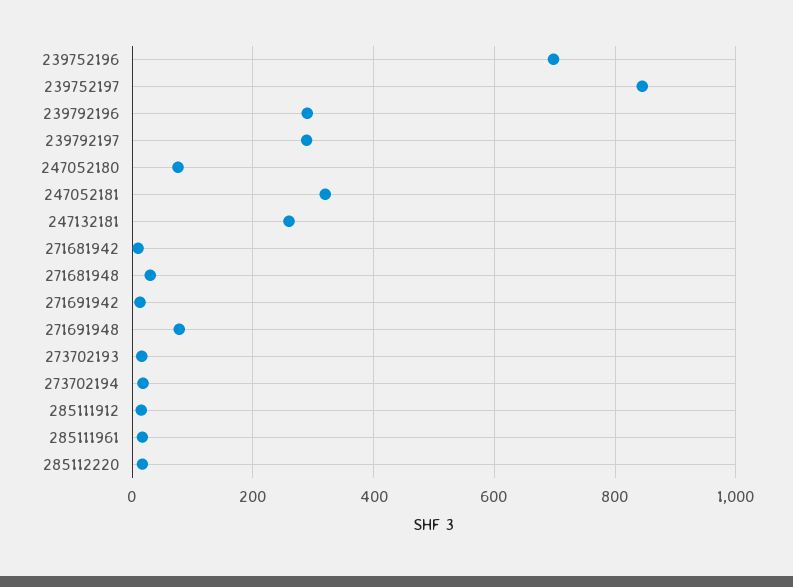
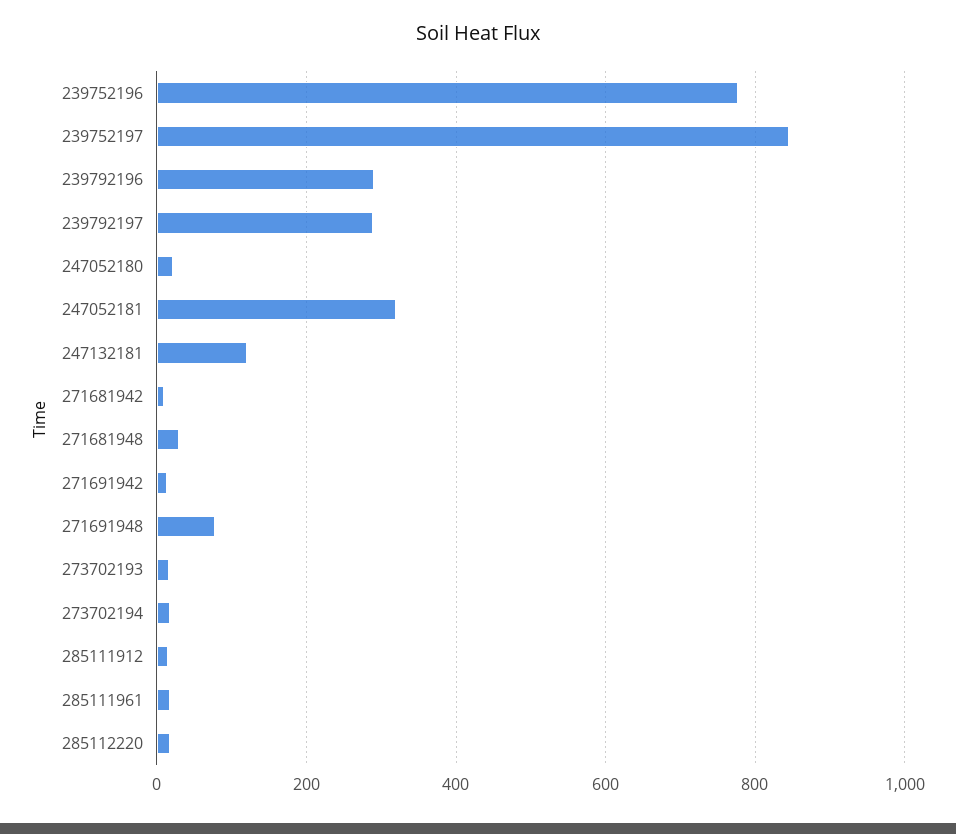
  {
-   "239752196": 700,
+   "239752196": 780,
    "239752197": 840,
    "239792196": 300,
    "239792197": 280,
-   "247052180": 80,
+   "247052180": 20,
    "247052181": 320,
-   "247132181": 260,
+   "247132181": 120,
    "271681942": 20,
    "271681948": 40,
    "271691942": 20,
    "271691948": 80,
    "273702193": 20,
    "273702194": 20,
    "285111912": 20,
    "285111961": 20,
    "285112220": 20
  }

